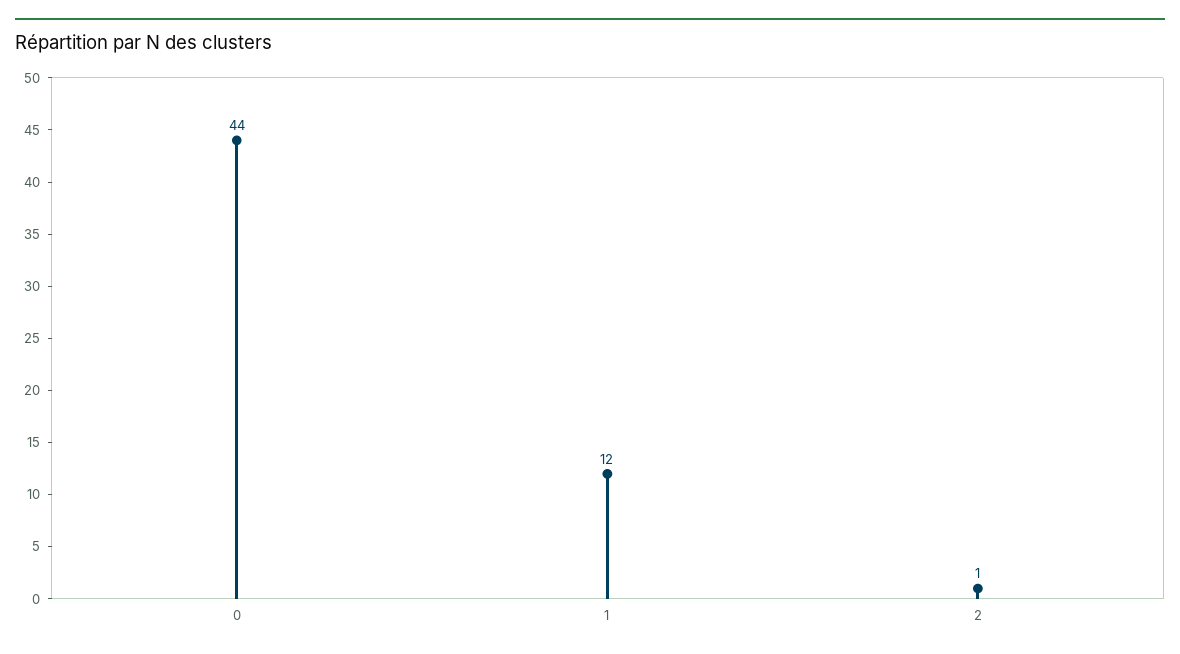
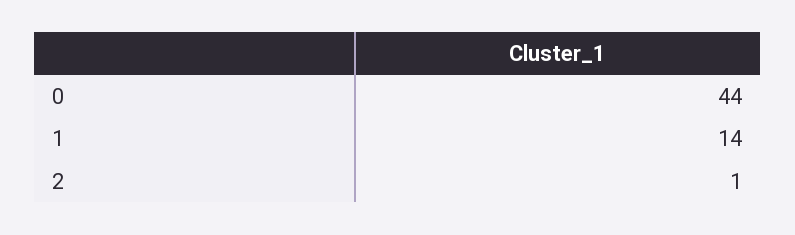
  {
    "0": 44,
-   "1": 12,
+   "1": 14,
    "2": 1
  }

